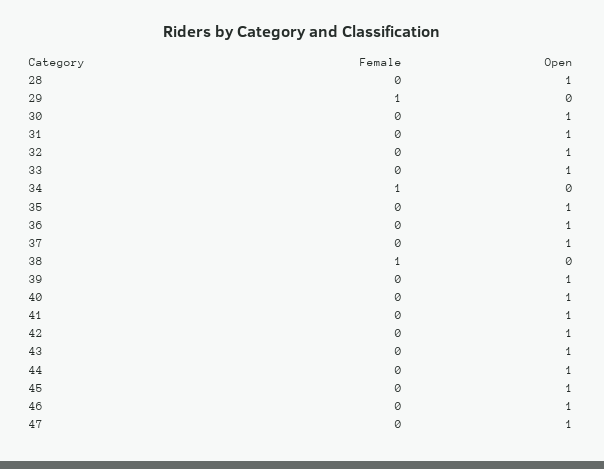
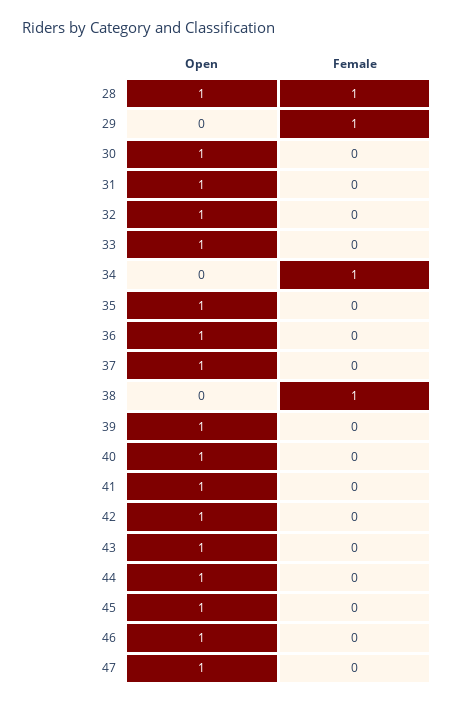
  {
    "Female": {
-     "28": 0,
+     "28": 1,
      "29": 1,
      "30": 0,
      "31": 0,
      "32": 0,
      "33": 0,
      "34": 1,
      "35": 0,
      "36": 0,
      "37": 0,
      "38": 1,
      "39": 0,
      "40": 0,
      "41": 0,
      "42": 0,
      "43": 0,
      "44": 0,
      "45": 0,
      "46": 0,
      "47": 0
    },
    "Open": {
      "28": 1,
      "29": 0,
      "30": 1,
      "31": 1,
      "32": 1,
      "33": 1,
      "34": 0,
      "35": 1,
      "36": 1,
      "37": 1,
      "38": 0,
      "39": 1,
      "40": 1,
      "41": 1,
      "42": 1,
      "43": 1,
      "44": 1,
      "45": 1,
      "46": 1,
      "47": 1
    }
  }

